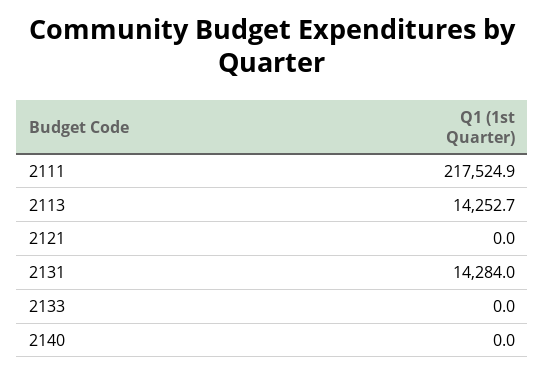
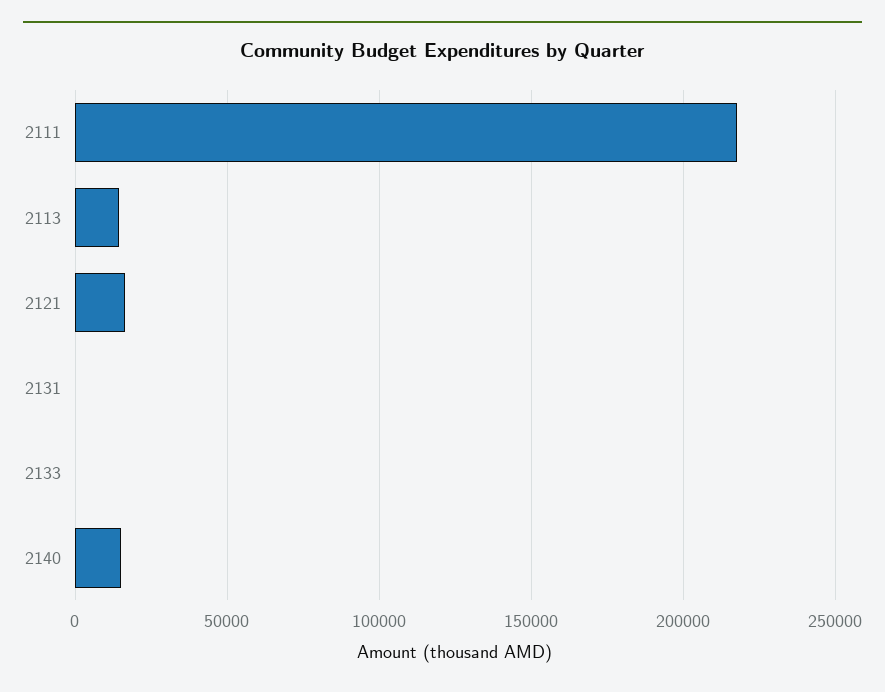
  {
    "2111": 217524.9,
    "2113": 14252.7,
-   "2121": 0,
+   "2121": 15000,
-   "2131": 14284,
+   "2131": 0,
    "2133": 0,
-   "2140": 0
+   "2140": 15000
  }

